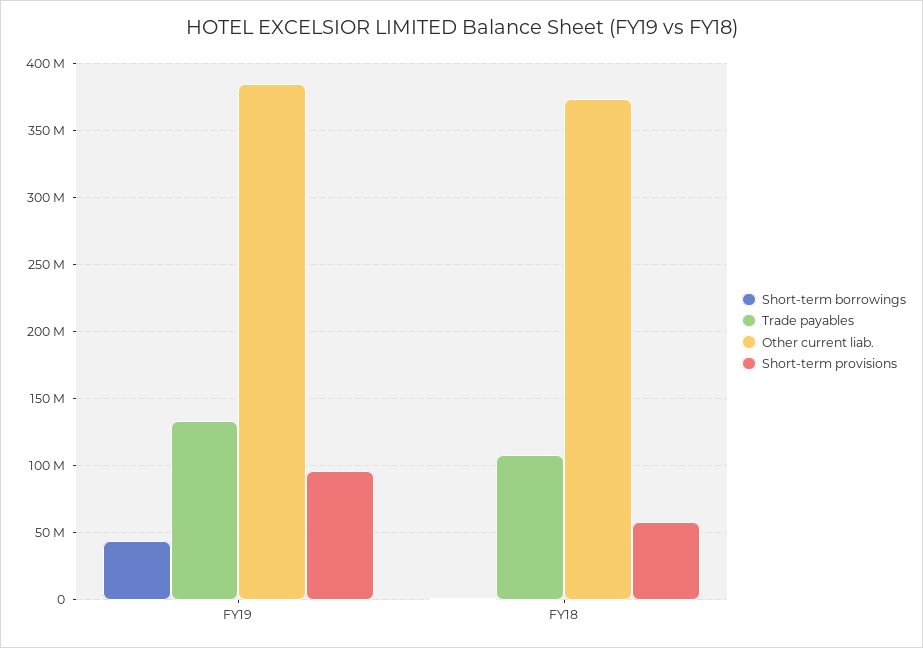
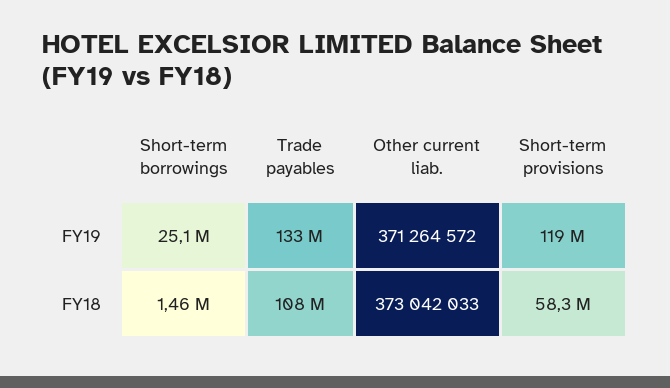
  {
    "Short-term borrowings": {
-     "FY19": 45000000,
+     "FY19": 25100000,
      "FY18": 1460000
    },
    "Trade payables": {
      "FY19": 133000000,
      "FY18": 108000000
    },
    "Other current liab.": {
-     "FY19": 385000000,
+     "FY19": 371264572,
      "FY18": 373042033
    },
    "Short-term provisions": {
-     "FY19": 95000000,
+     "FY19": 119000000,
      "FY18": 58300000
    }
  }

